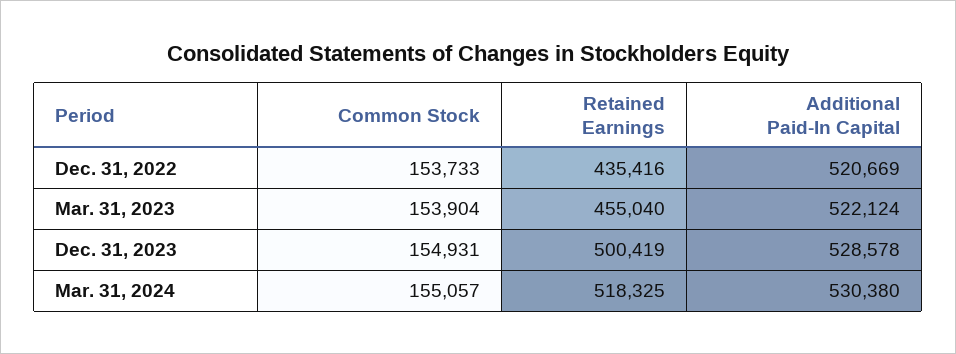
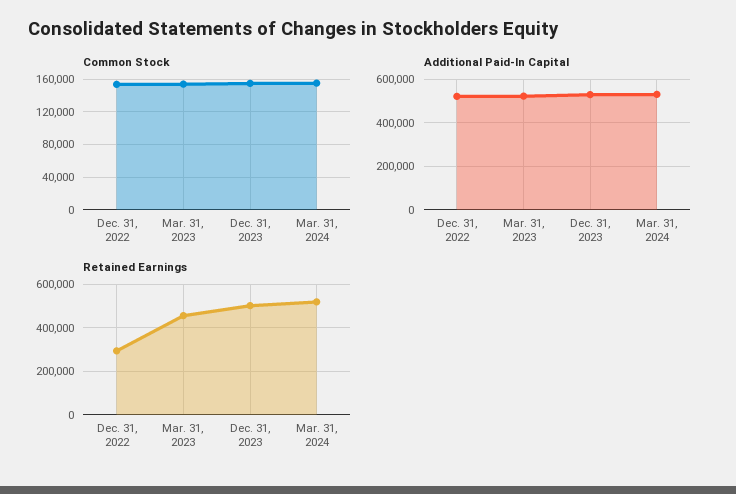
  {
    "Common Stock": {
      "Dec. 31, 2022": 153733,
      "Mar. 31, 2023": 153904,
      "Dec. 31, 2023": 154931,
      "Mar. 31, 2024": 155057
    },
    "Retained Earnings": {
-     "Dec. 31, 2022": 435416,
+     "Dec. 31, 2022": 300000,
      "Mar. 31, 2023": 455040,
      "Dec. 31, 2023": 500419,
      "Mar. 31, 2024": 518325
    },
    "Additional Paid-In Capital": {
      "Dec. 31, 2022": 520669,
      "Mar. 31, 2023": 522124,
      "Dec. 31, 2023": 528578,
      "Mar. 31, 2024": 530380
    }
  }

